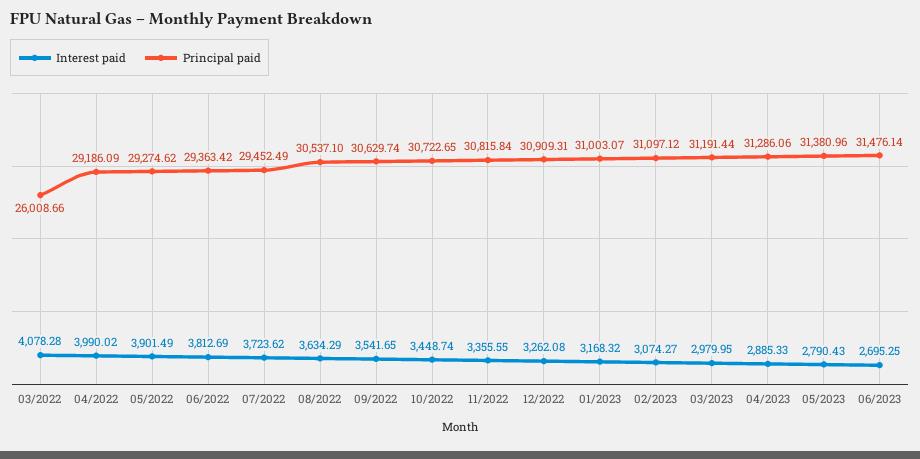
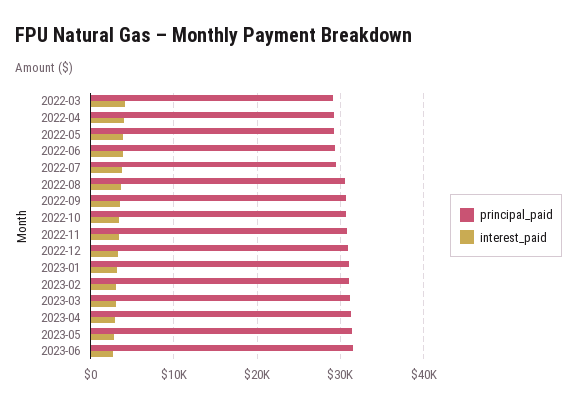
  {
    "Interest paid": {
      "03/2022": 4078.28,
      "04/2022": 3990.02,
      "05/2022": 3901.49,
      "06/2022": 3812.69,
      "07/2022": 3723.62,
      "08/2022": 3634.29,
      "09/2022": 3541.65,
      "10/2022": 3448.74,
      "11/2022": 3355.55,
      "12/2022": 3262.08,
      "01/2023": 3168.32,
      "02/2023": 3074.27,
      "03/2023": 2979.95,
      "04/2023": 2885.33,
      "05/2023": 2790.43,
      "06/2023": 2695.25
    },
    "Principal paid": {
-     "03/2022": 26008.66,
+     "03/2022": 29000,
      "04/2022": 29186.09,
      "05/2022": 29274.62,
      "06/2022": 29363.42,
      "07/2022": 29452.49,
      "08/2022": 30537.1,
      "09/2022": 30629.74,
      "10/2022": 30722.65,
      "11/2022": 30815.84,
      "12/2022": 30909.31,
      "01/2023": 31003.07,
      "02/2023": 31097.12,
      "03/2023": 31191.44,
      "04/2023": 31286.06,
      "05/2023": 31380.96,
      "06/2023": 31476.14
    }
  }

